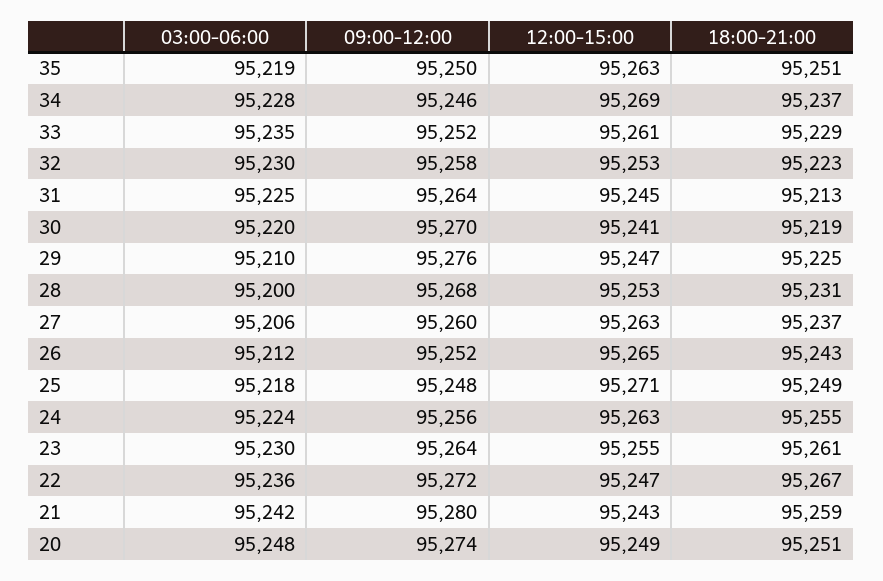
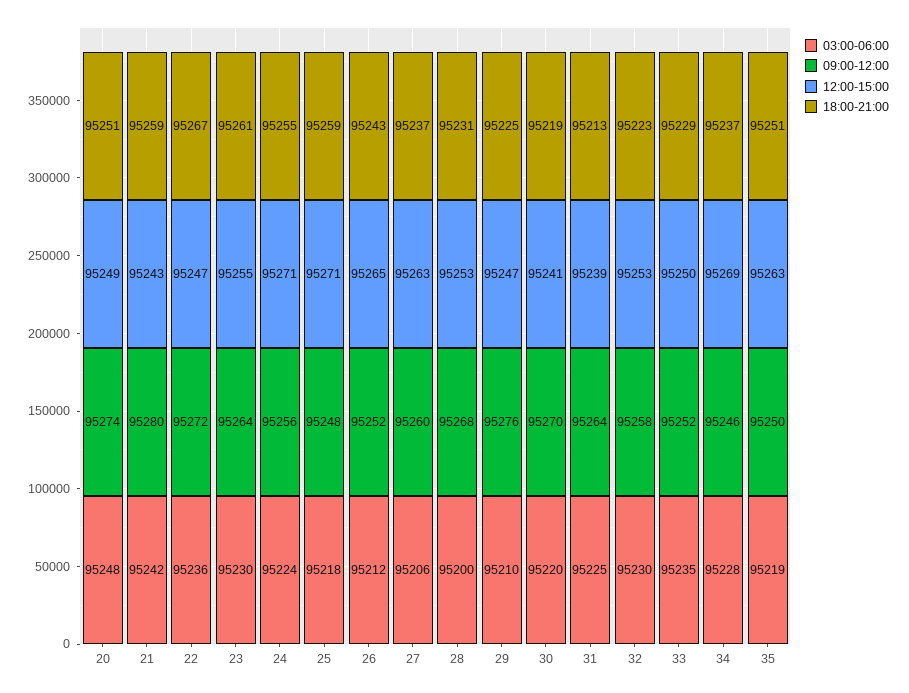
  {
    "03:00-06:00": {
      "35": 95219,
      "34": 95228,
      "33": 95235,
      "32": 95230,
      "31": 95225,
      "30": 95220,
      "29": 95210,
      "28": 95200,
      "27": 95206,
      "26": 95212,
      "25": 95218,
      "24": 95224,
      "23": 95230,
      "22": 95236,
      "21": 95242,
      "20": 95248
    },
    "09:00-12:00": {
      "35": 95250,
      "34": 95246,
      "33": 95252,
      "32": 95258,
      "31": 95264,
      "30": 95270,
      "29": 95276,
      "28": 95268,
      "27": 95260,
      "26": 95252,
      "25": 95248,
      "24": 95256,
      "23": 95264,
      "22": 95272,
      "21": 95280,
      "20": 95274
    },
    "12:00-15:00": {
      "35": 95263,
      "34": 95269,
-     "33": 95261,
+     "33": 95250,
      "32": 95253,
-     "31": 95245,
+     "31": 95239,
      "30": 95241,
      "29": 95247,
      "28": 95253,
      "27": 95263,
      "26": 95265,
      "25": 95271,
-     "24": 95263,
+     "24": 95271,
      "23": 95255,
      "22": 95247,
      "21": 95243,
      "20": 95249
    },
    "18:00-21:00": {
      "35": 95251,
      "34": 95237,
      "33": 95229,
      "32": 95223,
      "31": 95213,
      "30": 95219,
      "29": 95225,
      "28": 95231,
      "27": 95237,
      "26": 95243,
-     "25": 95249,
+     "25": 95259,
      "24": 95255,
      "23": 95261,
      "22": 95267,
      "21": 95259,
      "20": 95251
    }
  }

